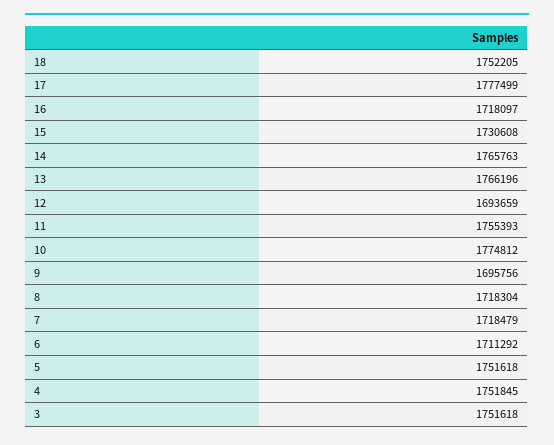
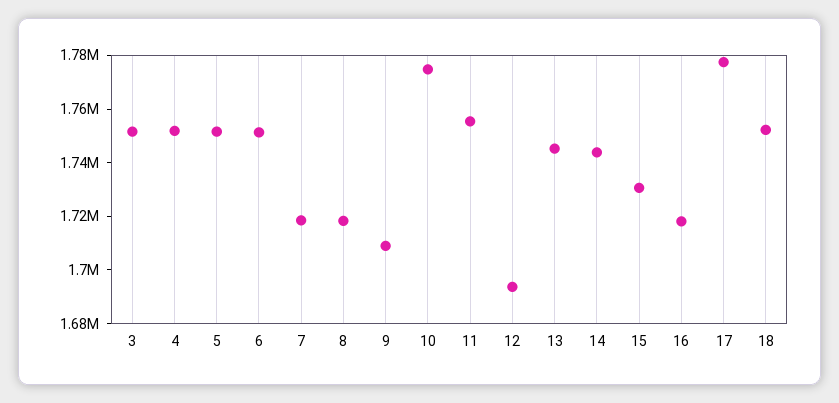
  {
    "18": 1752205,
    "17": 1777499,
    "16": 1718097,
    "15": 1730608,
-   "14": 1765763,
+   "14": 1745000,
-   "13": 1766196,
+   "13": 1745000,
    "12": 1693659,
    "11": 1755393,
    "10": 1774812,
-   "9": 1695756,
+   "9": 1710000,
    "8": 1718304,
    "7": 1718479,
-   "6": 1711292,
+   "6": 1750000,
    "5": 1751618,
    "4": 1751845,
    "3": 1751618
  }

